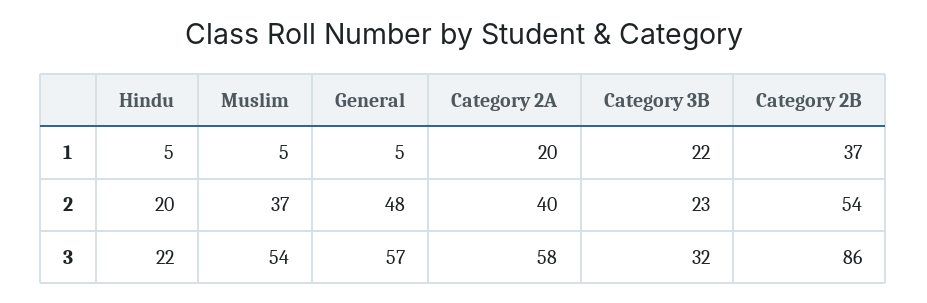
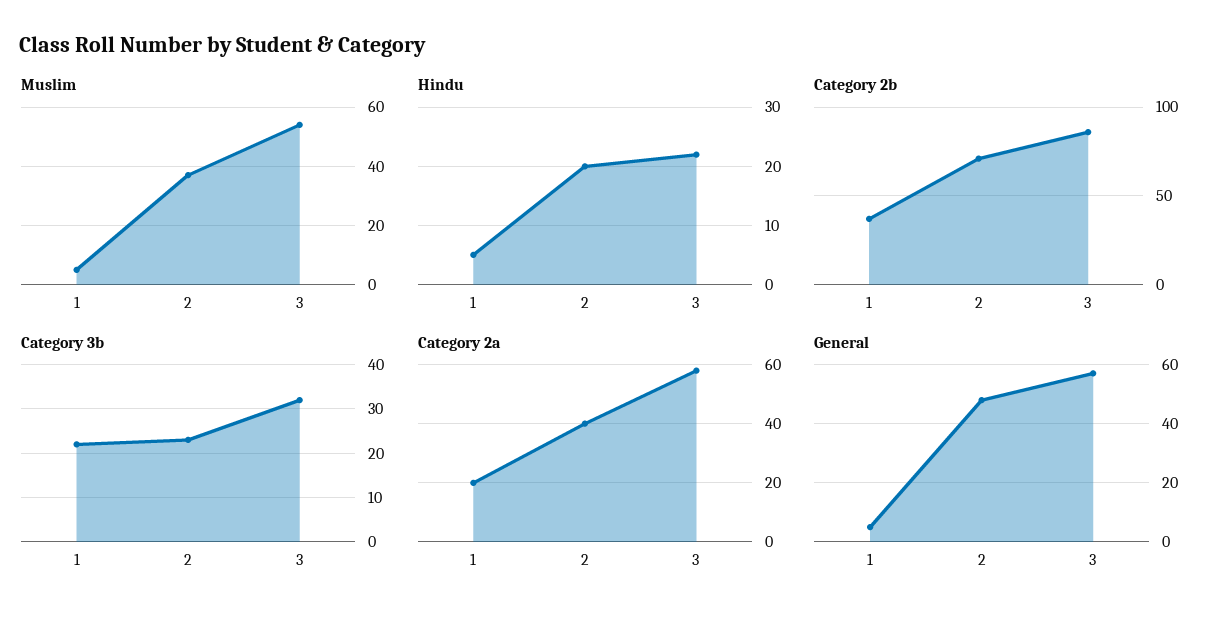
  {
    "Hindu": {
      "1": 5,
      "2": 20,
      "3": 22
    },
    "Muslim": {
      "1": 5,
      "2": 37,
      "3": 54
    },
    "General": {
      "1": 5,
      "2": 48,
      "3": 57
    },
    "Category 2A": {
      "1": 20,
      "2": 40,
      "3": 58
    },
    "Category 3B": {
      "1": 22,
      "2": 23,
      "3": 32
    },
    "Category 2B": {
      "1": 37,
-     "2": 54,
+     "2": 70,
      "3": 86
    }
  }

